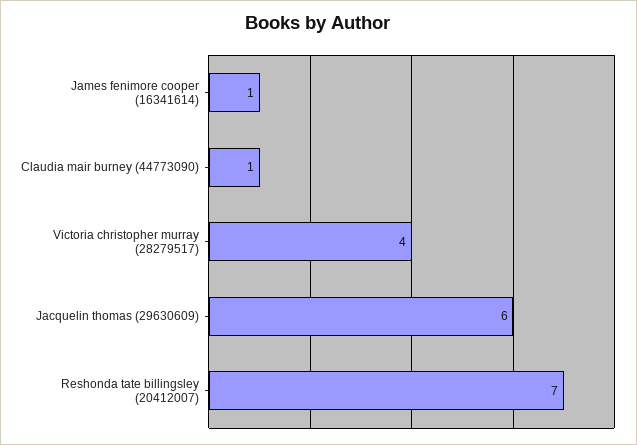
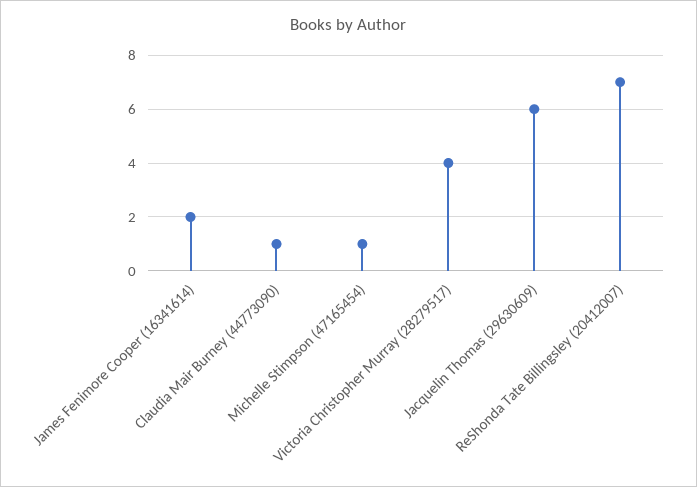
  {
-   "James fenimore cooper (16341614)": 1,
+   "James fenimore cooper (16341614)": 2,
    "Claudia mair burney (44773090)": 1,
    "Victoria christopher murray (28279517)": 4,
    "Jacquelin thomas (29630609)": 6,
-   "Reshonda tate billingsley (20412007)": 7
+   "Reshonda tate billingsley (20412007)": 7,
+   "Michelle Stimpson (47165454)": 1
  }

